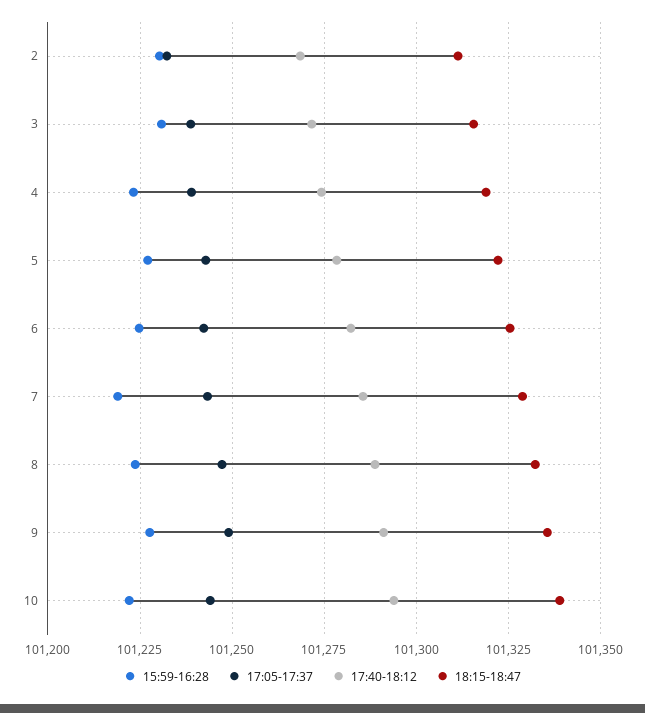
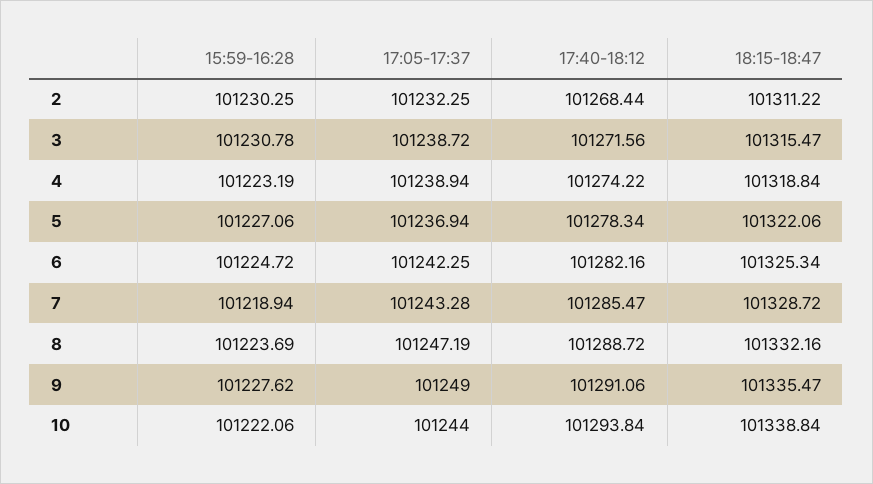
  {
    "15:59-16:28": {
      "2": 101230.25,
      "3": 101230.78,
      "4": 101223.19,
      "5": 101227.06,
      "6": 101224.72,
      "7": 101218.94,
      "8": 101223.69,
      "9": 101227.62,
      "10": 101222.06
    },
    "17:05-17:37": {
      "2": 101232.25,
      "3": 101238.72,
      "4": 101238.94,
-     "5": 101242.5,
+     "5": 101236.94,
      "6": 101242.25,
      "7": 101243.28,
      "8": 101247.19,
      "9": 101249,
      "10": 101244
    },
    "17:40-18:12": {
      "2": 101268.44,
      "3": 101271.56,
      "4": 101274.22,
      "5": 101278.34,
      "6": 101282.16,
      "7": 101285.47,
      "8": 101288.72,
      "9": 101291.06,
      "10": 101293.84
    },
    "18:15-18:47": {
      "2": 101311.22,
      "3": 101315.47,
      "4": 101318.84,
      "5": 101322.06,
      "6": 101325.34,
      "7": 101328.72,
      "8": 101332.16,
      "9": 101335.47,
      "10": 101338.84
    }
  }

